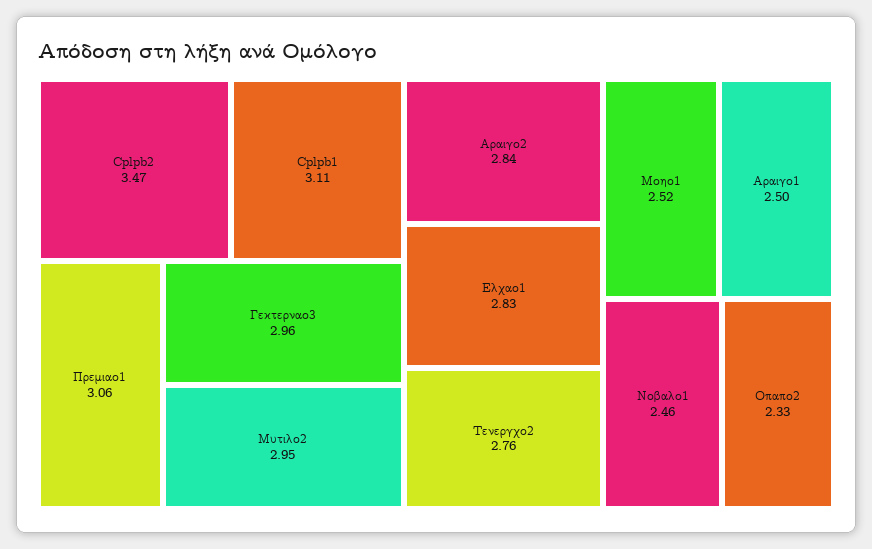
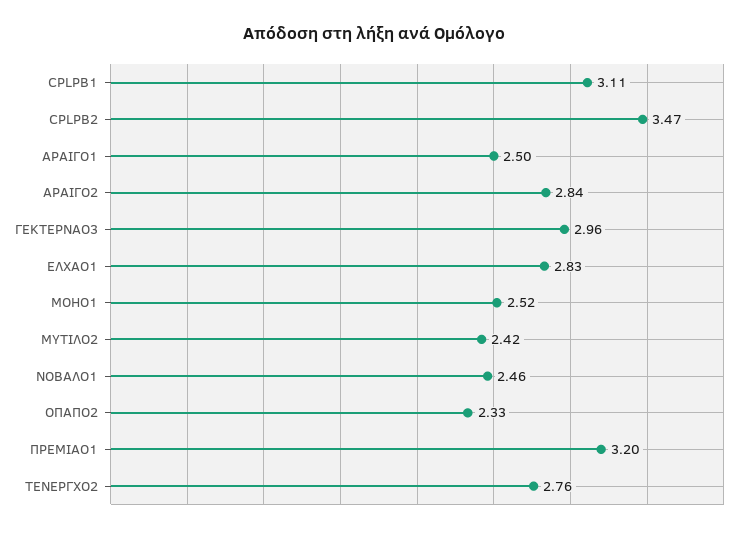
  {
    "Cplpb2": 3.47,
    "Cplpb1": 3.11,
-   "Πρεμιαο1": 3.06,
+   "Πρεμιαο1": 3.2,
    "Γεκτερναο3": 2.96,
-   "Μυτιλο2": 2.95,
+   "Μυτιλο2": 2.42,
    "Αραιγο2": 2.84,
    "Ελχαο1": 2.83,
    "Τενεργχο2": 2.76,
    "Μοηο1": 2.52,
    "Αραιγο1": 2.5,
    "Νοβαλο1": 2.46,
    "Οπαπο2": 2.33
  }

